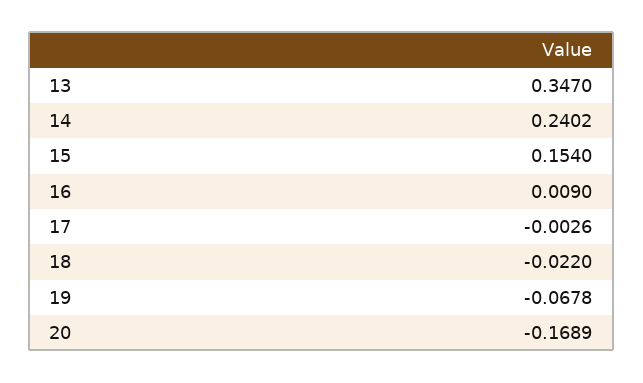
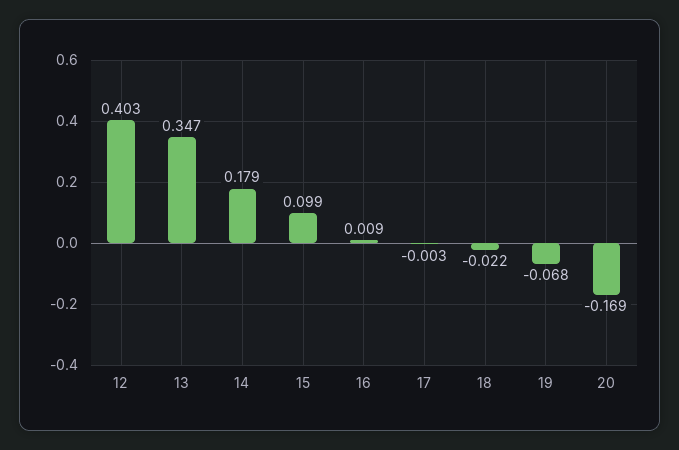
  {
    "13": 0.347,
-   "14": 0.2402,
+   "14": 0.179,
-   "15": 0.154,
+   "15": 0.099,
    "16": 0.009,
    "17": -0.0026,
    "18": -0.022,
    "19": -0.0678,
-   "20": -0.1689
+   "20": -0.1689,
+   "12": 0.403
  }

